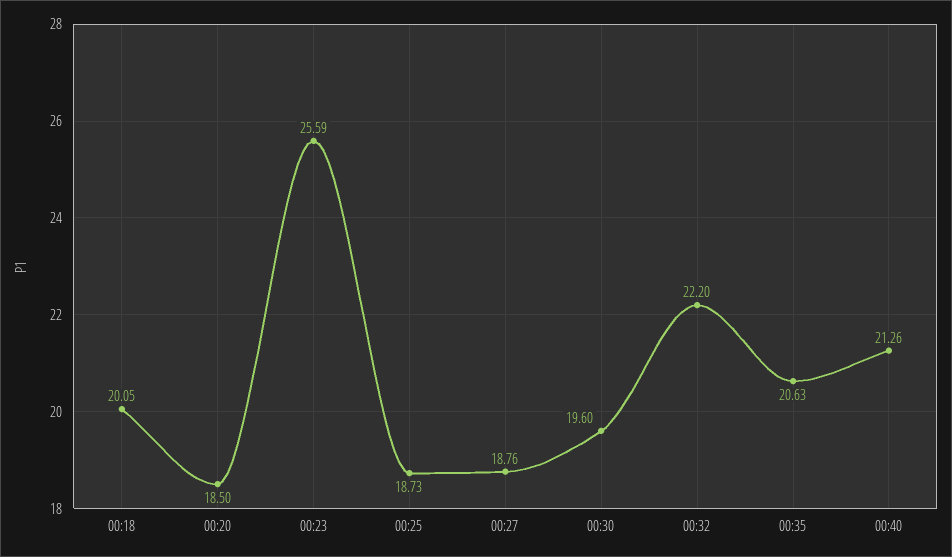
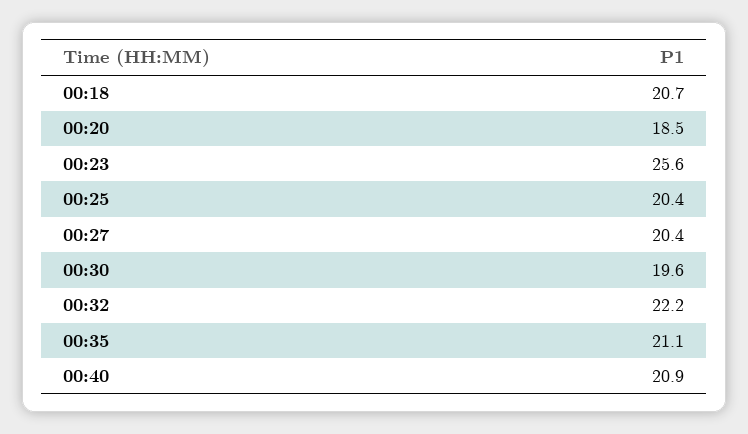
  {
-   "00:18": 20.05,
+   "00:18": 20.7,
    "00:20": 18.5,
    "00:23": 25.59,
-   "00:25": 18.73,
+   "00:25": 20.4,
-   "00:27": 18.76,
+   "00:27": 20.4,
    "00:30": 19.6,
    "00:32": 22.2,
-   "00:35": 20.63,
+   "00:35": 21.1,
-   "00:40": 21.26
+   "00:40": 20.9
  }

